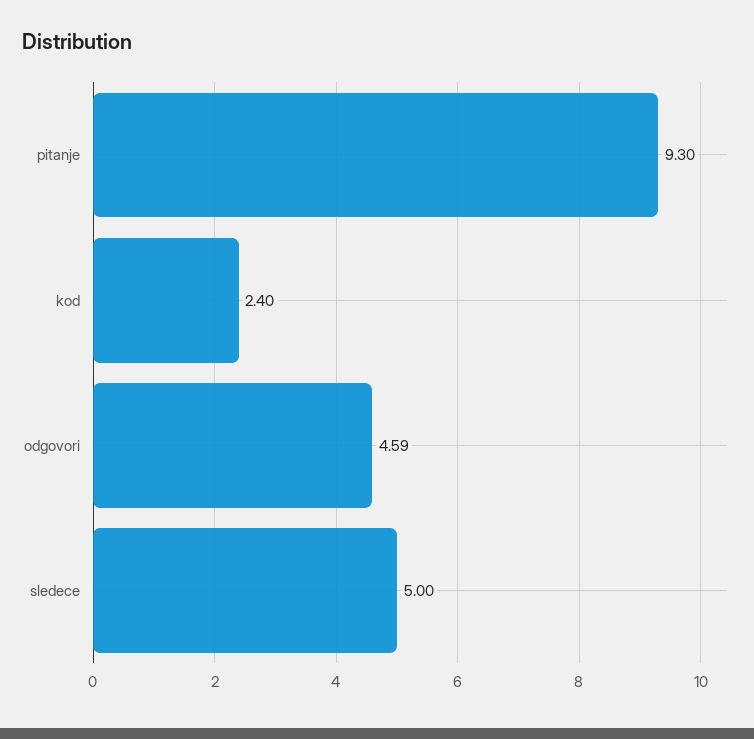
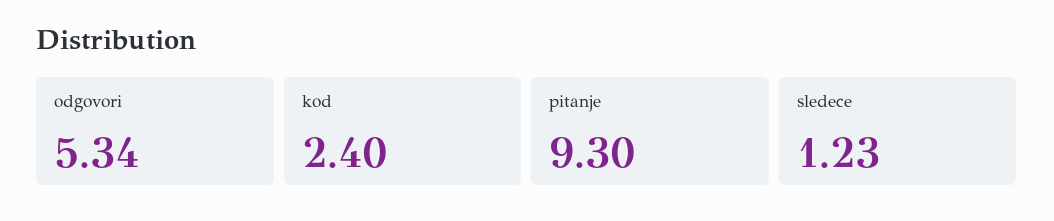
  {
    "pitanje": 9.3,
    "kod": 2.4,
-   "odgovori": 4.59,
+   "odgovori": 5.34,
-   "sledece": 5
+   "sledece": 1.23
  }

